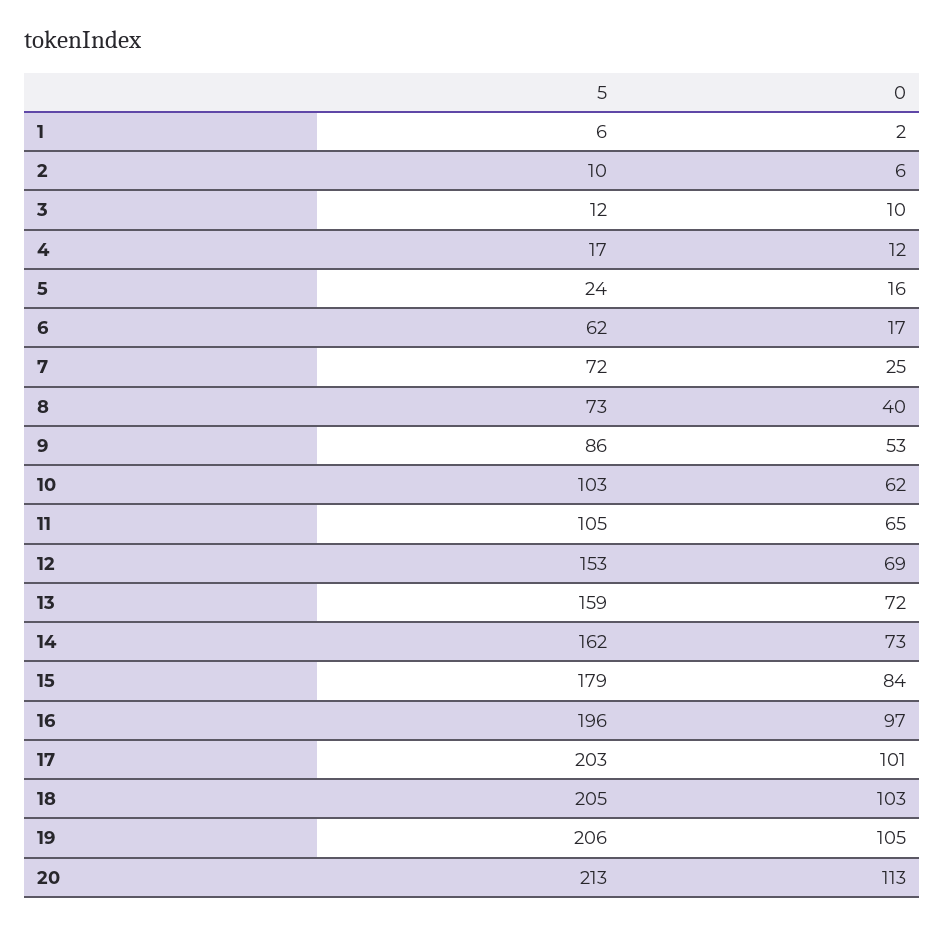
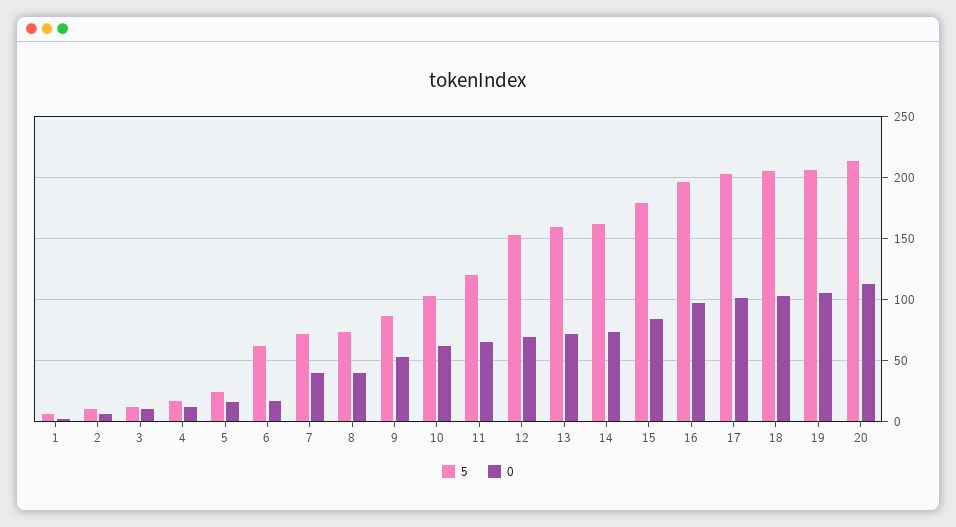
  {
    "5": {
      "1": 6,
      "2": 10,
      "3": 12,
      "4": 17,
      "5": 24,
      "6": 62,
      "7": 72,
      "8": 73,
      "9": 86,
      "10": 103,
-     "11": 105,
+     "11": 120,
      "12": 153,
      "13": 159,
      "14": 162,
      "15": 179,
      "16": 196,
      "17": 203,
      "18": 205,
      "19": 206,
      "20": 213
    },
    "0": {
      "1": 2,
      "2": 6,
      "3": 10,
      "4": 12,
      "5": 16,
      "6": 17,
-     "7": 25,
+     "7": 40,
      "8": 40,
      "9": 53,
      "10": 62,
      "11": 65,
      "12": 69,
      "13": 72,
      "14": 73,
      "15": 84,
      "16": 97,
      "17": 101,
      "18": 103,
      "19": 105,
      "20": 113
    }
  }

